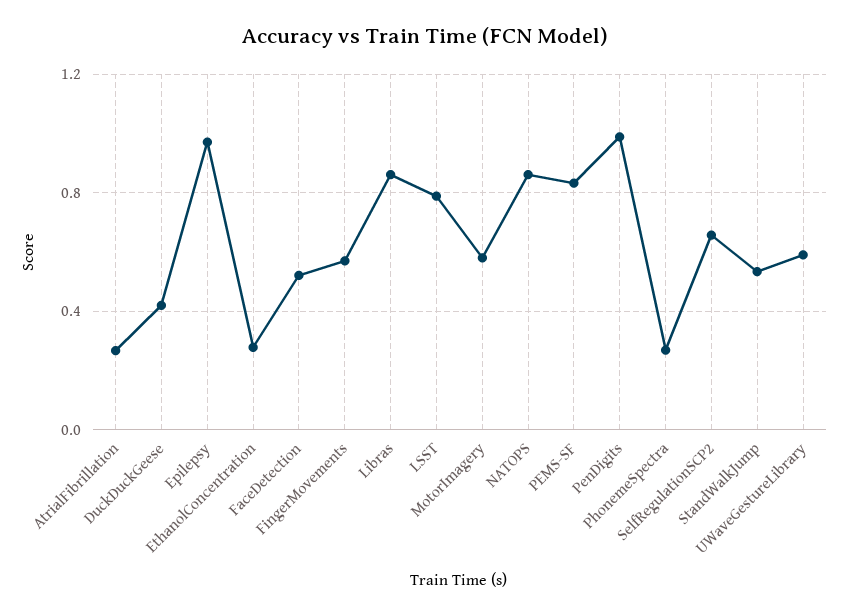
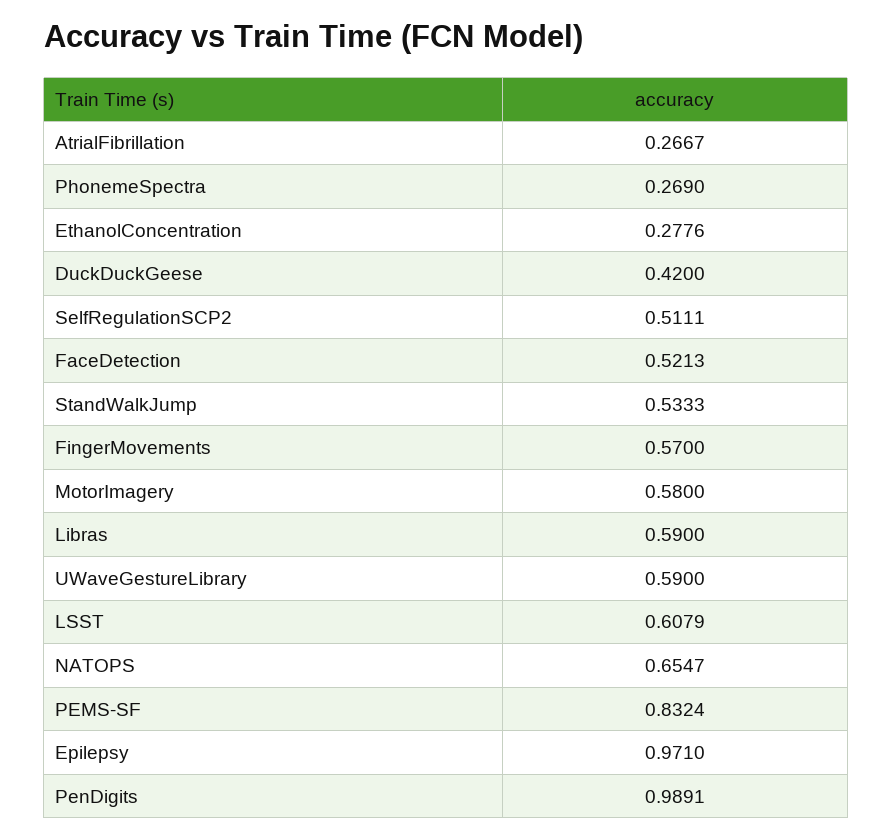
  {
    "AtrialFibrillation": 0.2667,
    "DuckDuckGeese": 0.42,
    "Epilepsy": 0.971,
    "EthanolConcentration": 0.2776,
    "FaceDetection": 0.5213,
    "FingerMovements": 0.57,
-   "Libras": 0.85,
+   "Libras": 0.59,
-   "LSST": 0.8,
+   "LSST": 0.6079,
    "MotorImagery": 0.58,
-   "NATOPS": 0.85,
+   "NATOPS": 0.6547,
    "PEMS-SF": 0.8324,
    "PenDigits": 0.9891,
    "PhonemeSpectra": 0.269,
-   "SelfRegulationSCP2": 0.65,
+   "SelfRegulationSCP2": 0.5111,
    "StandWalkJump": 0.5333,
    "UWaveGestureLibrary": 0.59
  }

